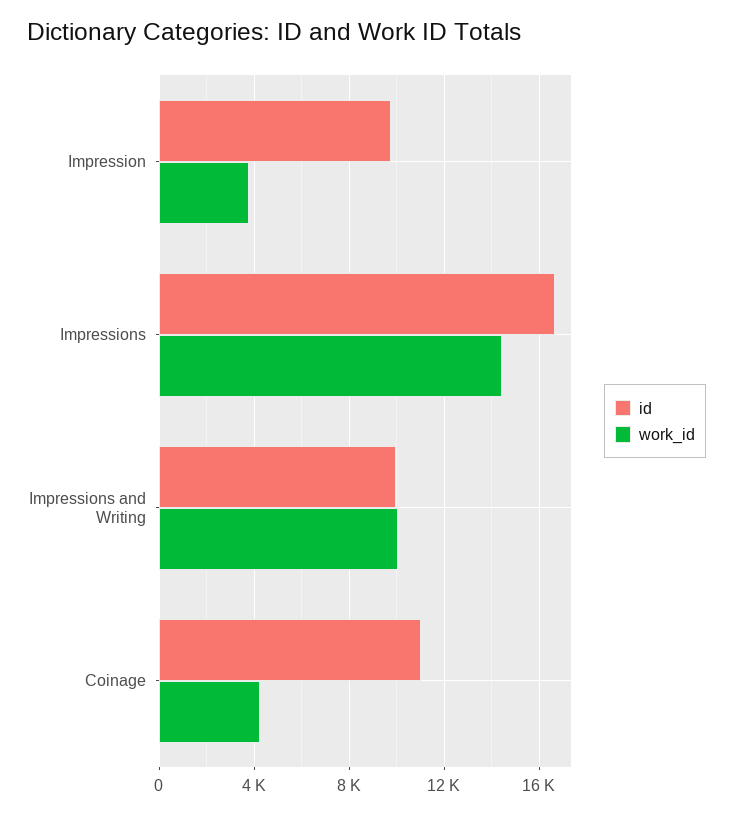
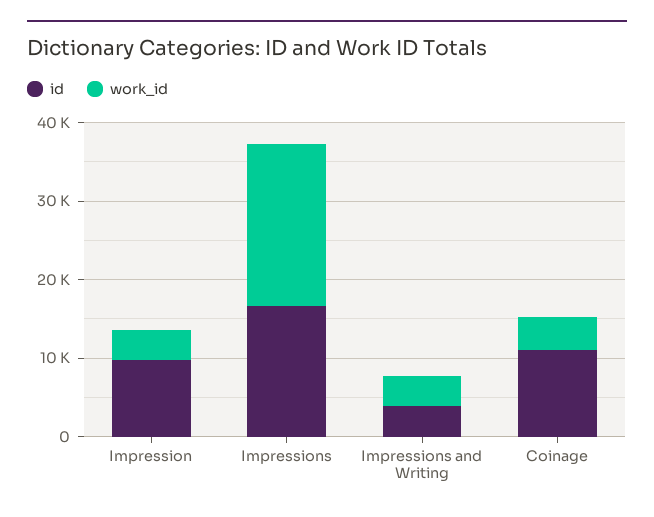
  {
    "id": {
      "Impression": 10000,
      "Impressions": 16500,
-     "Impressions and Writing": 10000,
+     "Impressions and Writing": 4000,
      "Coinage": 11000
    },
    "work_id": {
      "Impression": 4000,
-     "Impressions": 14500,
+     "Impressions": 20000,
-     "Impressions and Writing": 10000,
+     "Impressions and Writing": 4000,
      "Coinage": 4000
    }
  }

